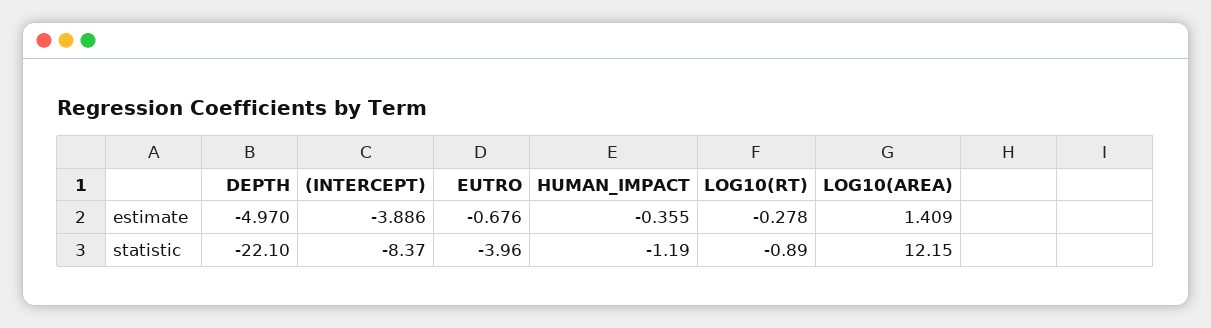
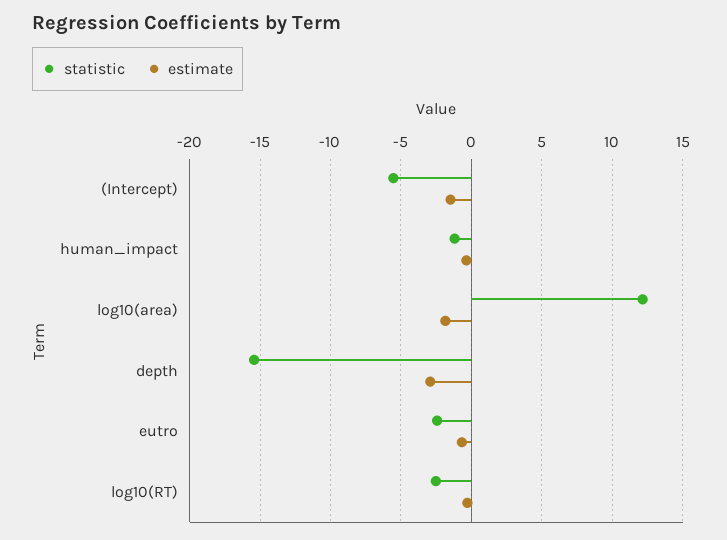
  {
    "estimate": {
-     "DEPTH": -4.97,
+     "DEPTH": -3,
-     "(INTERCEPT)": -3.886,
+     "(INTERCEPT)": -1.5,
      "EUTRO": -0.676,
      "HUMAN_IMPACT": -0.355,
      "LOG10(RT)": -0.278,
-     "LOG10(AREA)": 1.409
+     "LOG10(AREA)": -2
    },
    "statistic": {
-     "DEPTH": -22.1,
+     "DEPTH": -15.5,
-     "(INTERCEPT)": -8.37,
+     "(INTERCEPT)": -5.5,
-     "EUTRO": -3.96,
+     "EUTRO": -2.5,
      "HUMAN_IMPACT": -1.19,
-     "LOG10(RT)": -0.89,
+     "LOG10(RT)": -2.5,
      "LOG10(AREA)": 12.15
    }
  }

